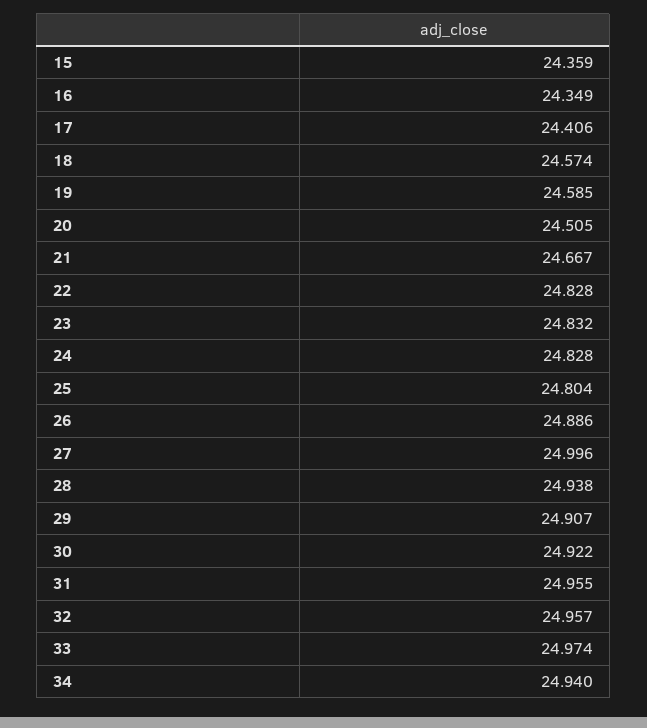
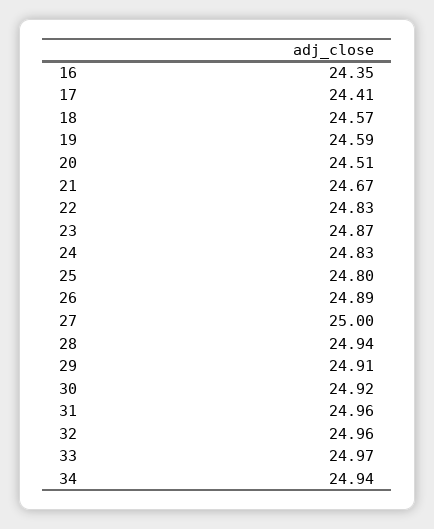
  {
-   "15": 24.359,
    "16": 24.349,
    "17": 24.406,
    "18": 24.574,
    "19": 24.585,
    "20": 24.505,
    "21": 24.667,
    "22": 24.828,
-   "23": 24.832,
+   "23": 24.87,
    "24": 24.828,
    "25": 24.804,
    "26": 24.886,
    "27": 24.996,
    "28": 24.938,
    "29": 24.907,
    "30": 24.922,
    "31": 24.955,
    "32": 24.957,
    "33": 24.974,
    "34": 24.94
  }

